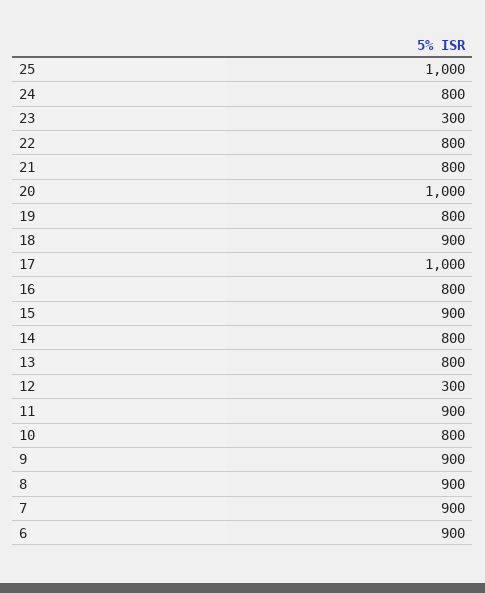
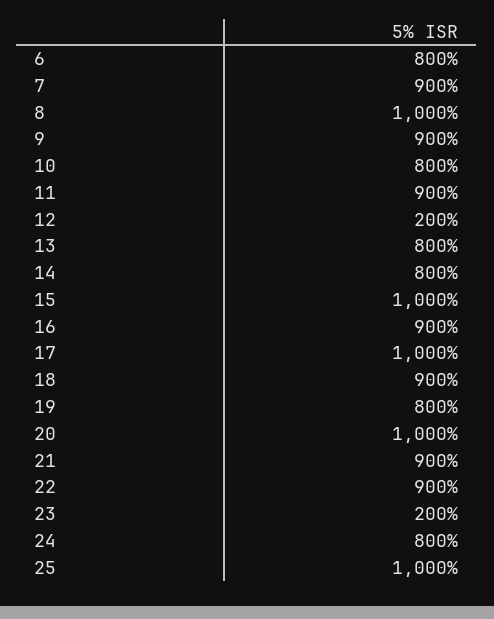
  {
    "25": 1000,
    "24": 800,
-   "23": 300,
+   "23": 200,
-   "22": 800,
+   "22": 900,
-   "21": 800,
+   "21": 900,
    "20": 1000,
    "19": 800,
    "18": 900,
    "17": 1000,
-   "16": 800,
+   "16": 900,
-   "15": 900,
+   "15": 1000,
    "14": 800,
    "13": 800,
-   "12": 300,
+   "12": 200,
    "11": 900,
    "10": 800,
    "9": 900,
-   "8": 900,
+   "8": 1000,
    "7": 900,
-   "6": 900
+   "6": 800
  }

